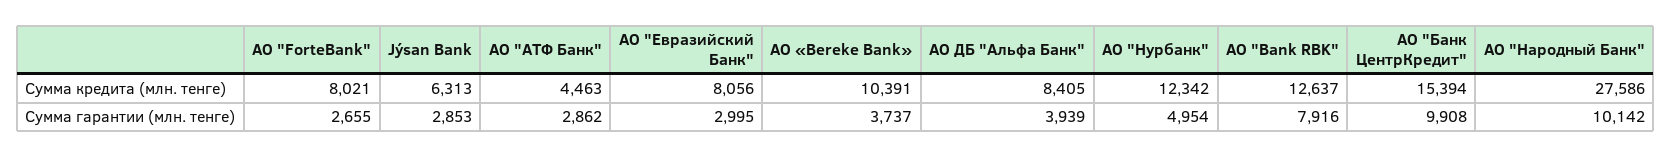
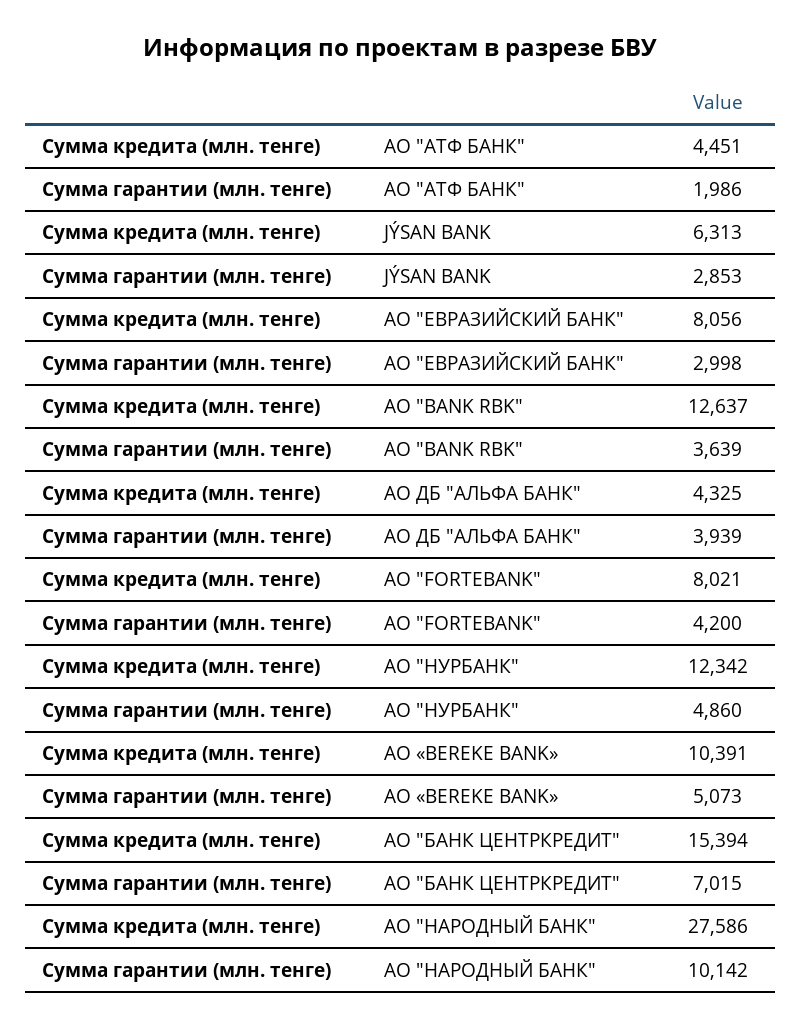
  {
    "АО \"ForteBank\"": {
      "Сумма кредита (млн. тенге)": 8021,
-     "Сумма гарантии (млн. тенге)": 2655
+     "Сумма гарантии (млн. тенге)": 4200
    },
    "Jýsan Bank": {
      "Сумма кредита (млн. тенге)": 6313,
      "Сумма гарантии (млн. тенге)": 2853
    },
    "АО \"АТФ Банк\"": {
-     "Сумма кредита (млн. тенге)": 4463,
+     "Сумма кредита (млн. тенге)": 4451,
-     "Сумма гарантии (млн. тенге)": 2862
+     "Сумма гарантии (млн. тенге)": 1986
    },
    "АО \"Евразийский Банк\"": {
      "Сумма кредита (млн. тенге)": 8056,
-     "Сумма гарантии (млн. тенге)": 2995
+     "Сумма гарантии (млн. тенге)": 2998
    },
    "АО «Bereke Bank»": {
      "Сумма кредита (млн. тенге)": 10391,
-     "Сумма гарантии (млн. тенге)": 3737
+     "Сумма гарантии (млн. тенге)": 5073
    },
    "АО ДБ \"Альфа Банк\"": {
-     "Сумма кредита (млн. тенге)": 8405,
+     "Сумма кредита (млн. тенге)": 4325,
      "Сумма гарантии (млн. тенге)": 3939
    },
    "АО \"Нурбанк\"": {
      "Сумма кредита (млн. тенге)": 12342,
-     "Сумма гарантии (млн. тенге)": 4954
+     "Сумма гарантии (млн. тенге)": 4860
    },
    "АО \"Bank RBK\"": {
      "Сумма кредита (млн. тенге)": 12637,
-     "Сумма гарантии (млн. тенге)": 7916
+     "Сумма гарантии (млн. тенге)": 3639
    },
    "АО \"Банк ЦентрКредит\"": {
      "Сумма кредита (млн. тенге)": 15394,
-     "Сумма гарантии (млн. тенге)": 9908
+     "Сумма гарантии (млн. тенге)": 7015
    },
    "АО \"Народный Банк\"": {
      "Сумма кредита (млн. тенге)": 27586,
      "Сумма гарантии (млн. тенге)": 10142
    }
  }

